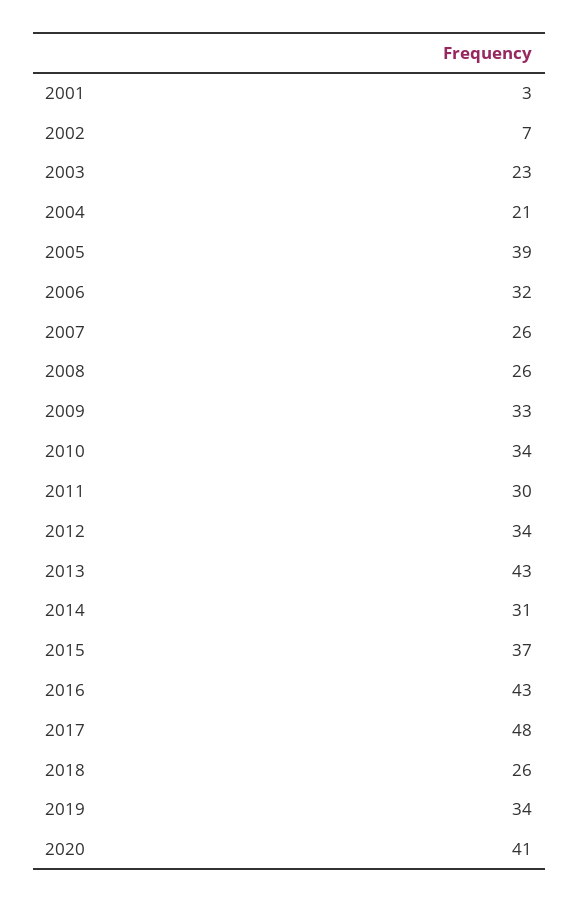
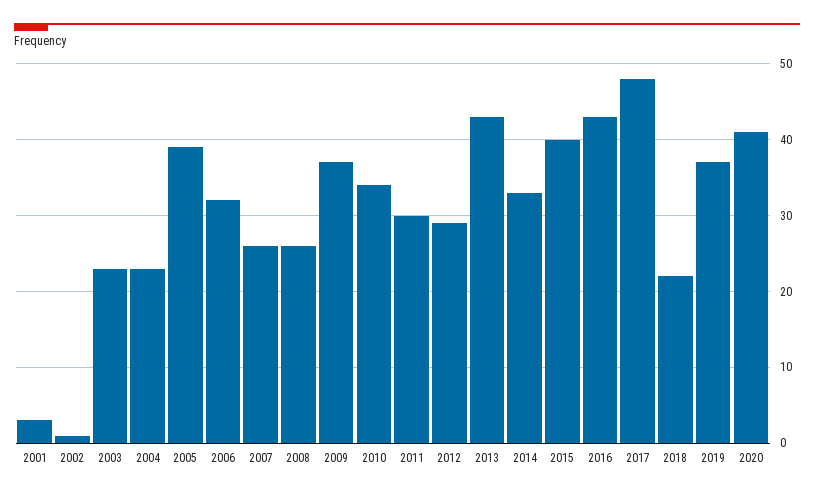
  {
    "2001": 3,
-   "2002": 7,
+   "2002": 1,
    "2003": 23,
-   "2004": 21,
+   "2004": 23,
    "2005": 39,
    "2006": 32,
    "2007": 26,
    "2008": 26,
-   "2009": 33,
+   "2009": 37,
    "2010": 34,
    "2011": 30,
-   "2012": 34,
+   "2012": 29,
    "2013": 43,
-   "2014": 31,
+   "2014": 33,
-   "2015": 37,
+   "2015": 40,
    "2016": 43,
    "2017": 48,
-   "2018": 26,
+   "2018": 22,
-   "2019": 34,
+   "2019": 37,
    "2020": 41
  }

